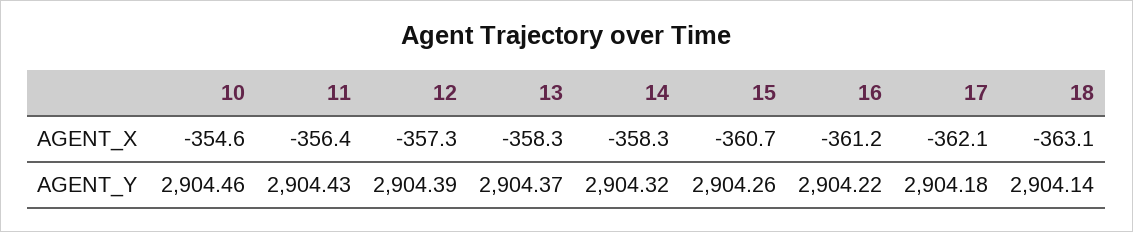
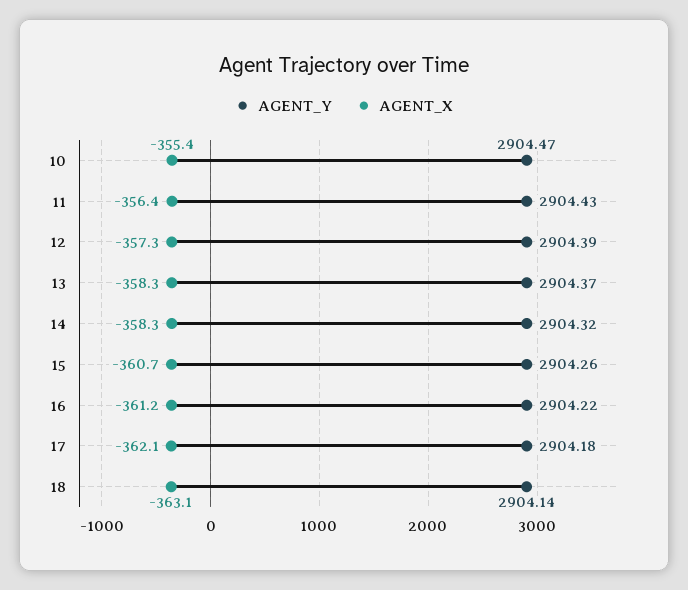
  {
    "AGENT_X": {
-     "10": -354.6,
+     "10": -355.4,
      "11": -356.4,
      "12": -357.3,
      "13": -358.3,
      "14": -358.3,
      "15": -360.7,
      "16": -361.2,
      "17": -362.1,
      "18": -363.1
    },
    "AGENT_Y": {
-     "10": 2904.46,
+     "10": 2904.47,
      "11": 2904.43,
      "12": 2904.39,
      "13": 2904.37,
      "14": 2904.32,
      "15": 2904.26,
      "16": 2904.22,
      "17": 2904.18,
      "18": 2904.14
    }
  }

